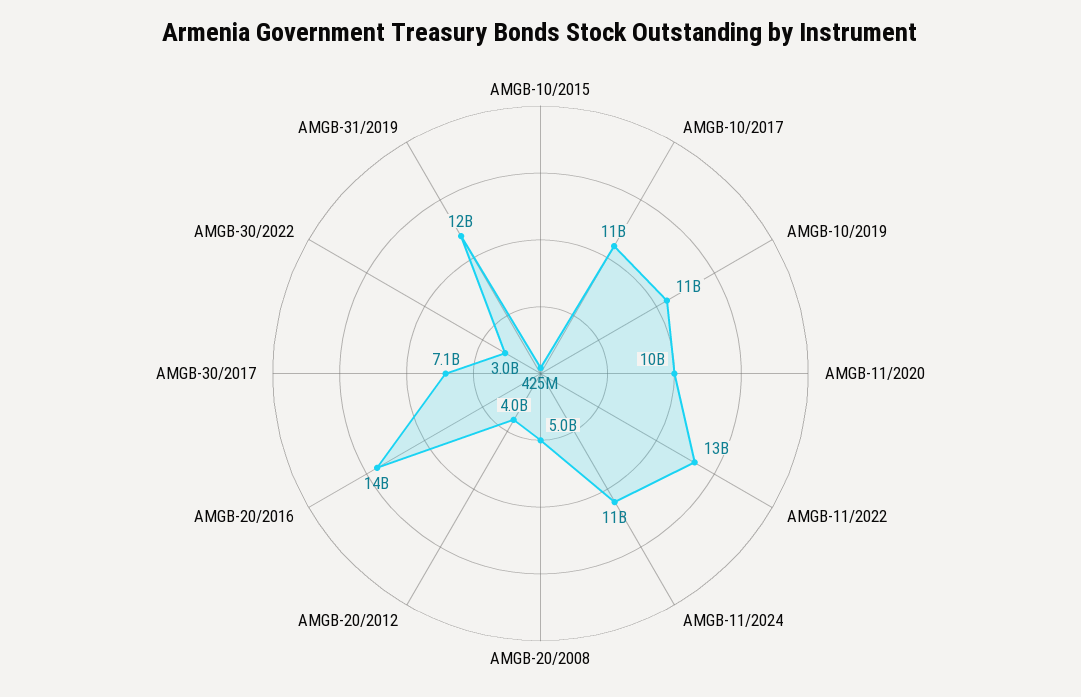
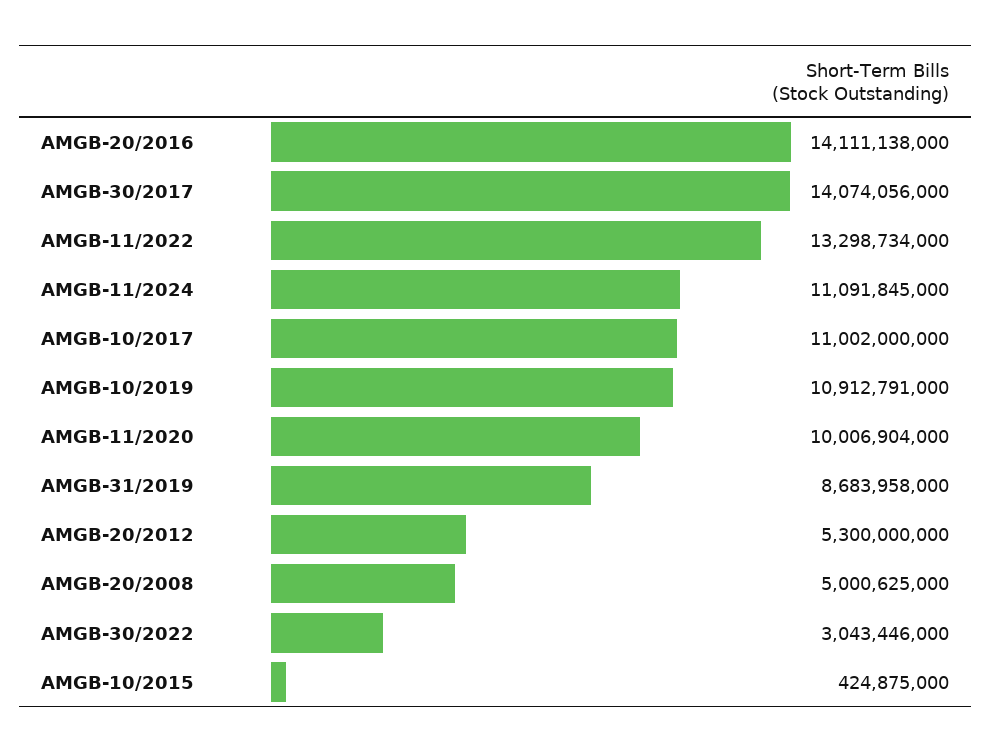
  {
    "AMGB-10/2015": 424875000,
    "AMGB-10/2017": 11002000000,
    "AMGB-10/2019": 10912791000,
    "AMGB-11/2020": 10006904000,
    "AMGB-11/2022": 13298734000,
    "AMGB-11/2024": 11091845000,
    "AMGB-20/2008": 5000625000,
-   "AMGB-20/2012": 4000000000,
+   "AMGB-20/2012": 5300000000,
    "AMGB-20/2016": 14111138000,
-   "AMGB-30/2017": 7100000000,
+   "AMGB-30/2017": 14074056000,
    "AMGB-30/2022": 3043446000,
-   "AMGB-31/2019": 12000000000
+   "AMGB-31/2019": 8683958000
  }

